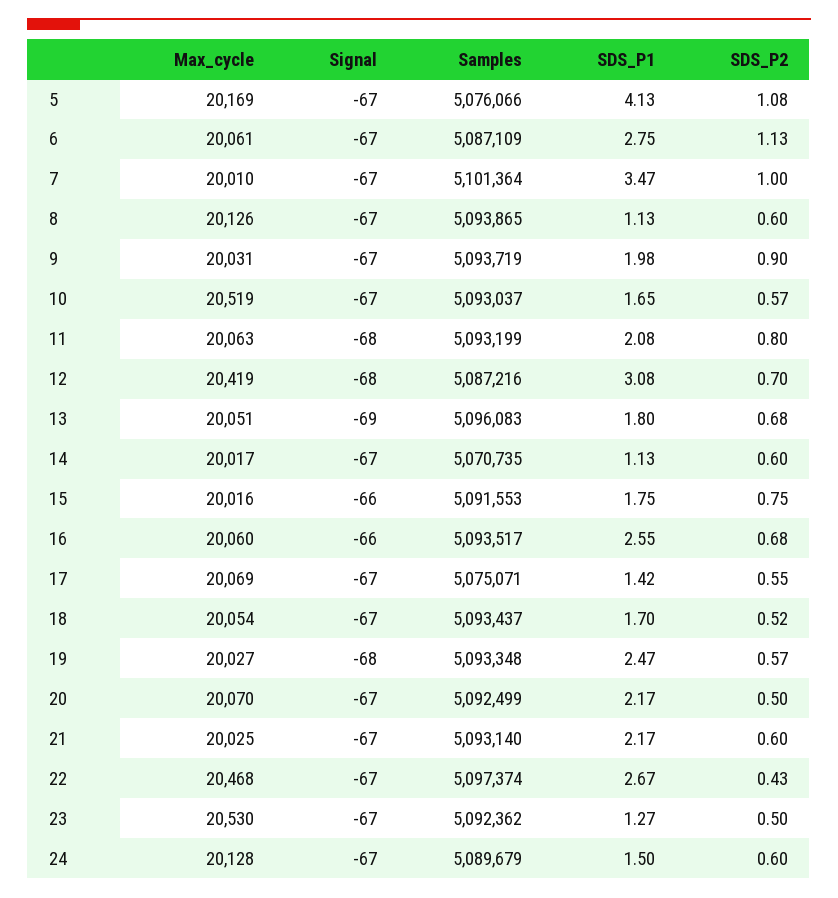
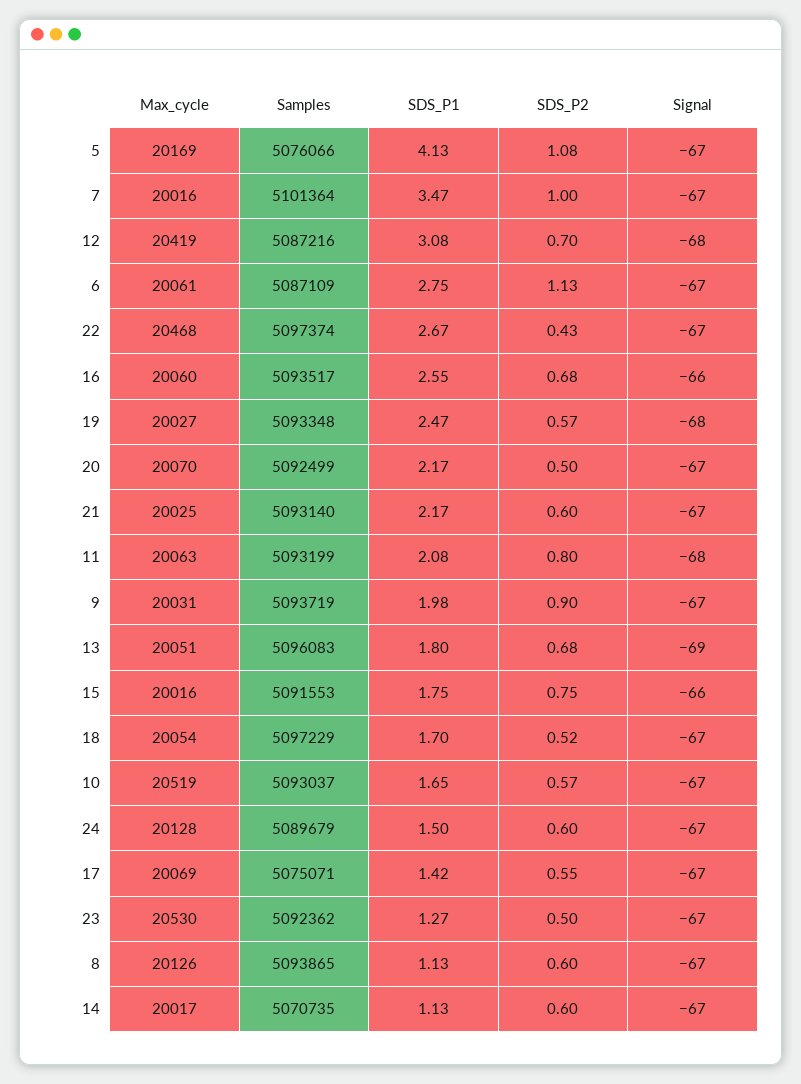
  {
    "Max_cycle": {
      "5": 20169,
      "6": 20061,
-     "7": 20010,
+     "7": 20016,
      "8": 20126,
      "9": 20031,
      "10": 20519,
      "11": 20063,
      "12": 20419,
      "13": 20051,
      "14": 20017,
      "15": 20016,
      "16": 20060,
      "17": 20069,
      "18": 20054,
      "19": 20027,
      "20": 20070,
      "21": 20025,
      "22": 20468,
      "23": 20530,
      "24": 20128
    },
    "Signal": {
      "5": -67,
      "6": -67,
      "7": -67,
      "8": -67,
      "9": -67,
      "10": -67,
      "11": -68,
      "12": -68,
      "13": -69,
      "14": -67,
      "15": -66,
      "16": -66,
      "17": -67,
      "18": -67,
      "19": -68,
      "20": -67,
      "21": -67,
      "22": -67,
      "23": -67,
      "24": -67
    },
    "Samples": {
      "5": 5076066,
      "6": 5087109,
      "7": 5101364,
      "8": 5093865,
      "9": 5093719,
      "10": 5093037,
      "11": 5093199,
      "12": 5087216,
      "13": 5096083,
      "14": 5070735,
      "15": 5091553,
      "16": 5093517,
      "17": 5075071,
-     "18": 5093437,
+     "18": 5097229,
      "19": 5093348,
      "20": 5092499,
      "21": 5093140,
      "22": 5097374,
      "23": 5092362,
      "24": 5089679
    },
    "SDS_P1": {
      "5": 4.13,
      "6": 2.75,
      "7": 3.47,
      "8": 1.13,
      "9": 1.98,
      "10": 1.65,
      "11": 2.08,
      "12": 3.08,
      "13": 1.8,
      "14": 1.13,
      "15": 1.75,
      "16": 2.55,
      "17": 1.42,
      "18": 1.7,
      "19": 2.47,
      "20": 2.17,
      "21": 2.17,
      "22": 2.67,
      "23": 1.27,
      "24": 1.5
    },
    "SDS_P2": {
      "5": 1.08,
      "6": 1.13,
      "7": 1,
      "8": 0.6,
      "9": 0.9,
      "10": 0.57,
      "11": 0.8,
      "12": 0.7,
      "13": 0.68,
      "14": 0.6,
      "15": 0.75,
      "16": 0.68,
      "17": 0.55,
      "18": 0.52,
      "19": 0.57,
      "20": 0.5,
      "21": 0.6,
      "22": 0.43,
      "23": 0.5,
      "24": 0.6
    }
  }

